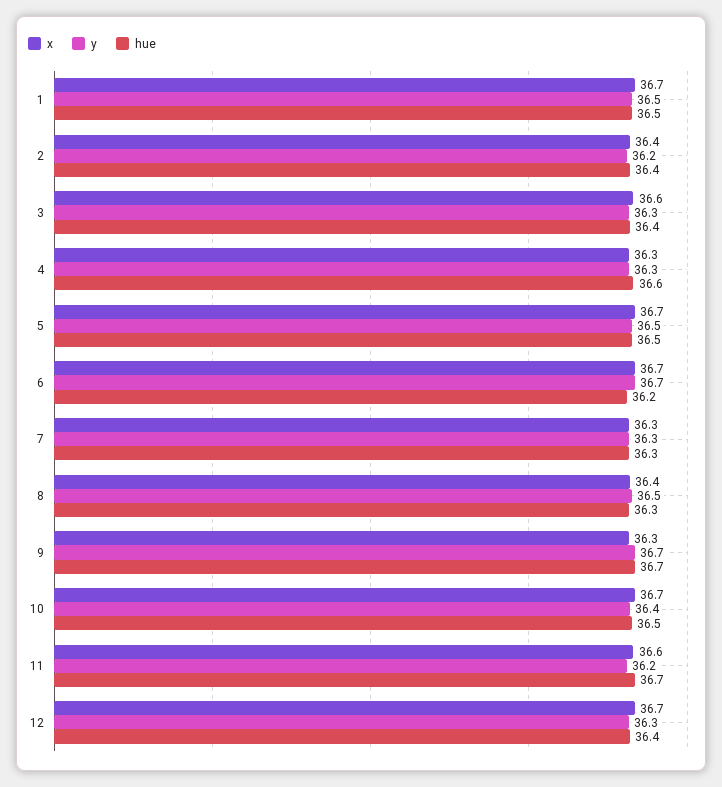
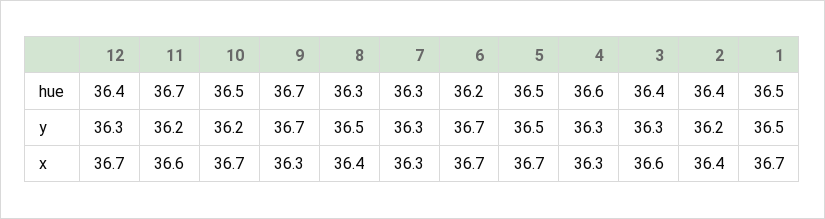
  {
    "x": {
      "1": 36.7,
      "2": 36.4,
      "3": 36.6,
      "4": 36.3,
      "5": 36.7,
      "6": 36.7,
      "7": 36.3,
      "8": 36.4,
      "9": 36.3,
      "10": 36.7,
      "11": 36.6,
      "12": 36.7
    },
    "y": {
      "1": 36.5,
      "2": 36.2,
      "3": 36.3,
      "4": 36.3,
      "5": 36.5,
      "6": 36.7,
      "7": 36.3,
      "8": 36.5,
      "9": 36.7,
-     "10": 36.4,
+     "10": 36.2,
      "11": 36.2,
      "12": 36.3
    },
    "hue": {
      "1": 36.5,
      "2": 36.4,
      "3": 36.4,
      "4": 36.6,
      "5": 36.5,
      "6": 36.2,
      "7": 36.3,
      "8": 36.3,
      "9": 36.7,
      "10": 36.5,
      "11": 36.7,
      "12": 36.4
    }
  }

